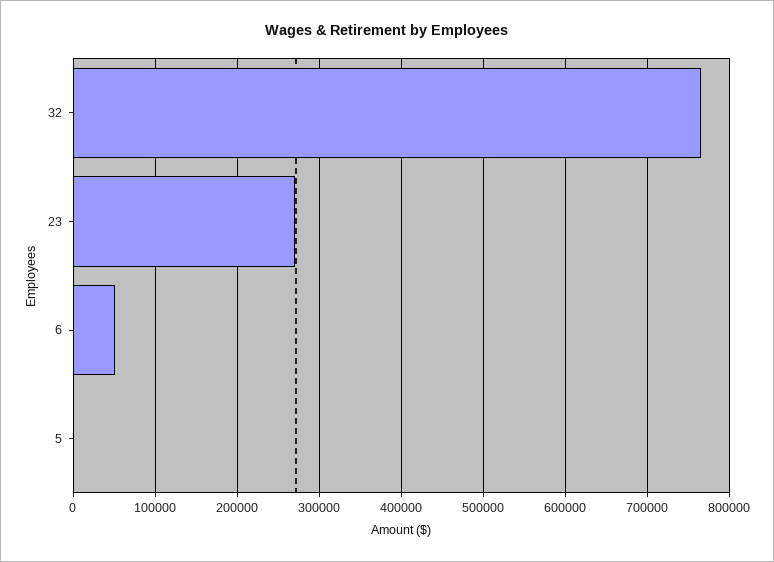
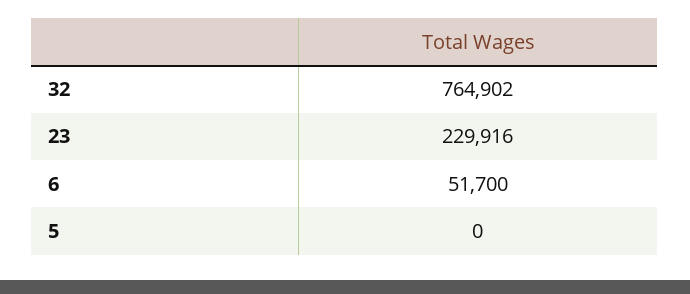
  {
    "32": 764902,
-   "23": 270000,
+   "23": 229916,
    "6": 51700,
    "5": 0
  }

